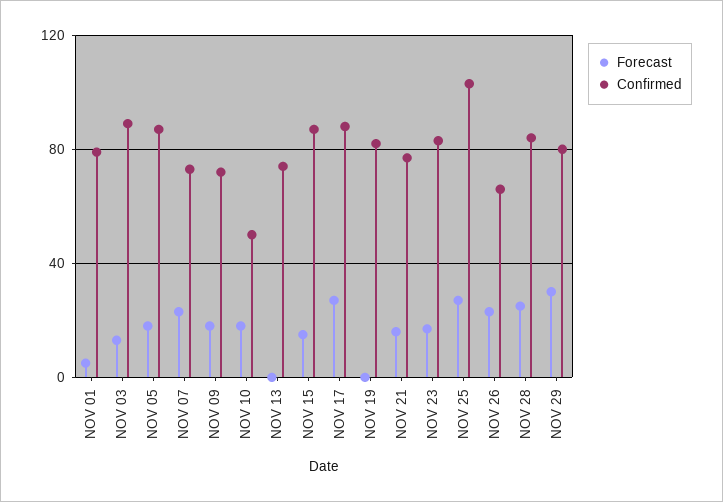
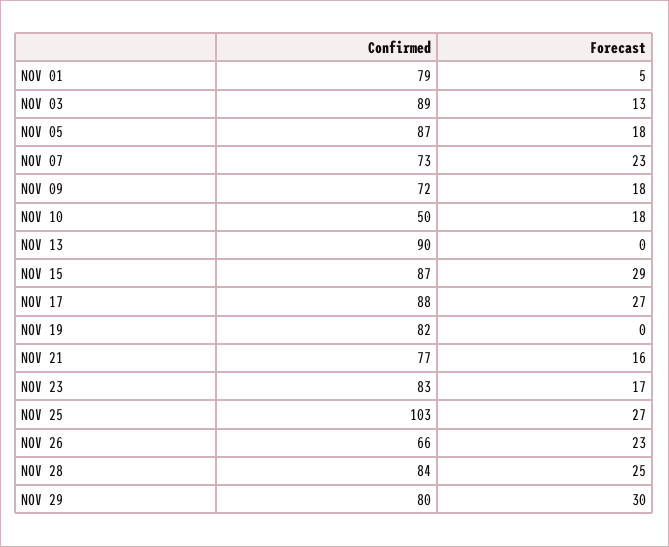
  {
    "Forecast": {
      "NOV 01": 5,
      "NOV 03": 13,
      "NOV 05": 18,
      "NOV 07": 23,
      "NOV 09": 18,
      "NOV 10": 18,
      "NOV 13": 0,
-     "NOV 15": 15,
+     "NOV 15": 29,
      "NOV 17": 27,
      "NOV 19": 0,
      "NOV 21": 16,
      "NOV 23": 17,
      "NOV 25": 27,
      "NOV 26": 23,
      "NOV 28": 25,
      "NOV 29": 30
    },
    "Confirmed": {
      "NOV 01": 79,
      "NOV 03": 89,
      "NOV 05": 87,
      "NOV 07": 73,
      "NOV 09": 72,
      "NOV 10": 50,
-     "NOV 13": 75,
+     "NOV 13": 90,
      "NOV 15": 87,
      "NOV 17": 88,
      "NOV 19": 82,
      "NOV 21": 77,
      "NOV 23": 83,
      "NOV 25": 103,
      "NOV 26": 66,
      "NOV 28": 84,
      "NOV 29": 80
    }
  }

